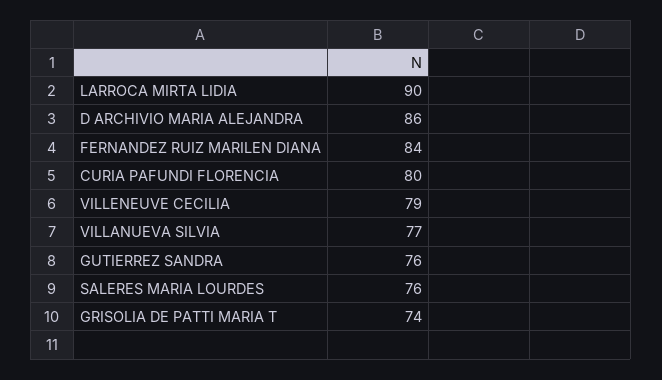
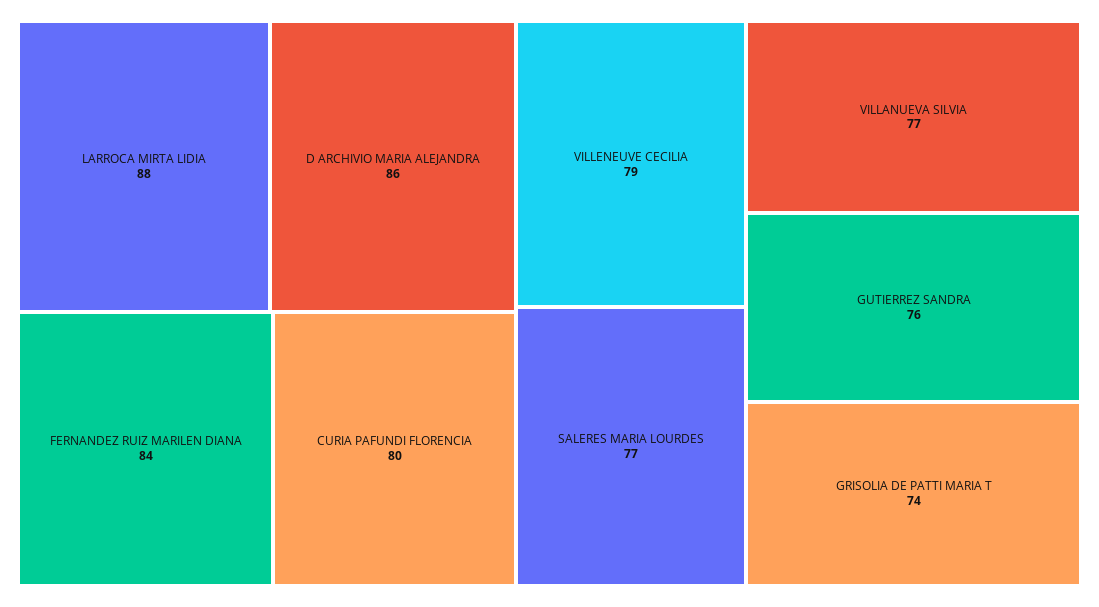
  {
-   "LARROCA MIRTA LIDIA": 90,
+   "LARROCA MIRTA LIDIA": 88,
    "D ARCHIVIO MARIA ALEJANDRA": 86,
    "FERNANDEZ RUIZ MARILEN DIANA": 84,
    "CURIA PAFUNDI FLORENCIA": 80,
    "VILLENEUVE CECILIA": 79,
    "VILLANUEVA SILVIA": 77,
    "GUTIERREZ SANDRA": 76,
-   "SALERES MARIA LOURDES": 76,
+   "SALERES MARIA LOURDES": 77,
    "GRISOLIA DE PATTI MARIA T": 74
  }

